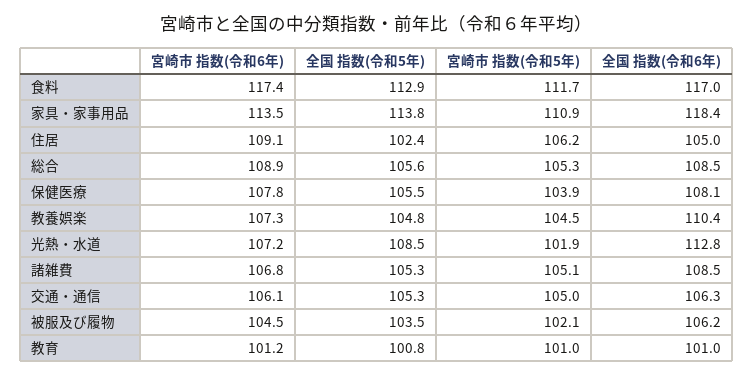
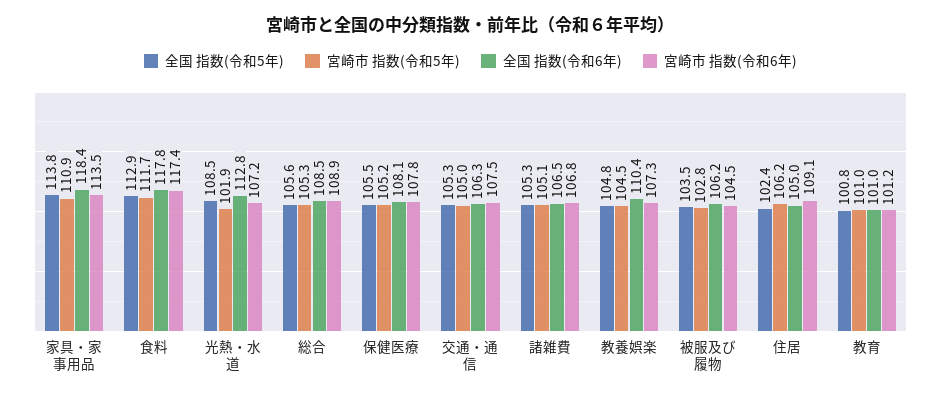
  {
    "宮崎市 指数(令和6年)": {
      "食料": 117.4,
      "家具・家事用品": 113.5,
      "住居": 109.1,
      "総合": 108.9,
      "保健医療": 107.8,
      "教養娯楽": 107.3,
      "光熱・水道": 107.2,
      "諸雑費": 106.8,
-     "交通・通信": 106.1,
+     "交通・通信": 107.5,
      "被服及び履物": 104.5,
      "教育": 101.2
    },
    "全国 指数(令和5年)": {
      "食料": 112.9,
      "家具・家事用品": 113.8,
      "住居": 102.4,
      "総合": 105.6,
      "保健医療": 105.5,
      "教養娯楽": 104.8,
      "光熱・水道": 108.5,
      "諸雑費": 105.3,
      "交通・通信": 105.3,
      "被服及び履物": 103.5,
      "教育": 100.8
    },
    "宮崎市 指数(令和5年)": {
      "食料": 111.7,
      "家具・家事用品": 110.9,
      "住居": 106.2,
      "総合": 105.3,
-     "保健医療": 103.9,
+     "保健医療": 105.2,
      "教養娯楽": 104.5,
      "光熱・水道": 101.9,
      "諸雑費": 105.1,
      "交通・通信": 105,
-     "被服及び履物": 102.1,
+     "被服及び履物": 102.8,
      "教育": 101
    },
    "全国 指数(令和6年)": {
-     "食料": 117,
+     "食料": 117.8,
      "家具・家事用品": 118.4,
      "住居": 105,
      "総合": 108.5,
      "保健医療": 108.1,
      "教養娯楽": 110.4,
      "光熱・水道": 112.8,
-     "諸雑費": 108.5,
+     "諸雑費": 106.5,
      "交通・通信": 106.3,
      "被服及び履物": 106.2,
      "教育": 101
    }
  }

